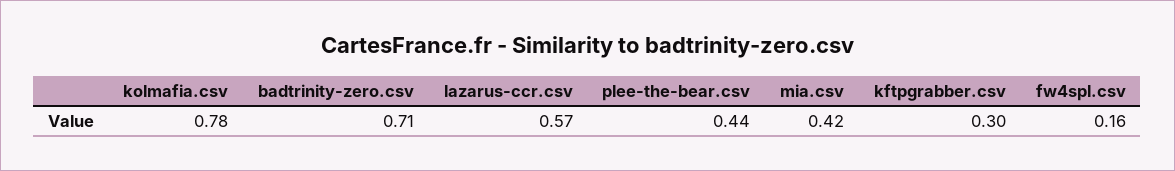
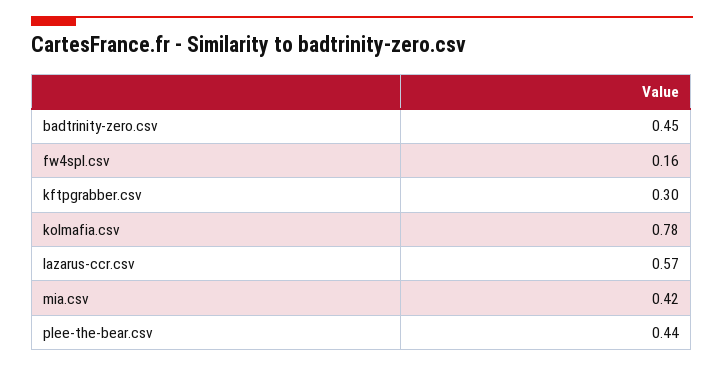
  {
    "kolmafia.csv": 0.78,
-   "badtrinity-zero.csv": 0.71,
+   "badtrinity-zero.csv": 0.45,
    "lazarus-ccr.csv": 0.57,
    "plee-the-bear.csv": 0.44,
    "mia.csv": 0.42,
    "kftpgrabber.csv": 0.3,
    "fw4spl.csv": 0.16
  }

